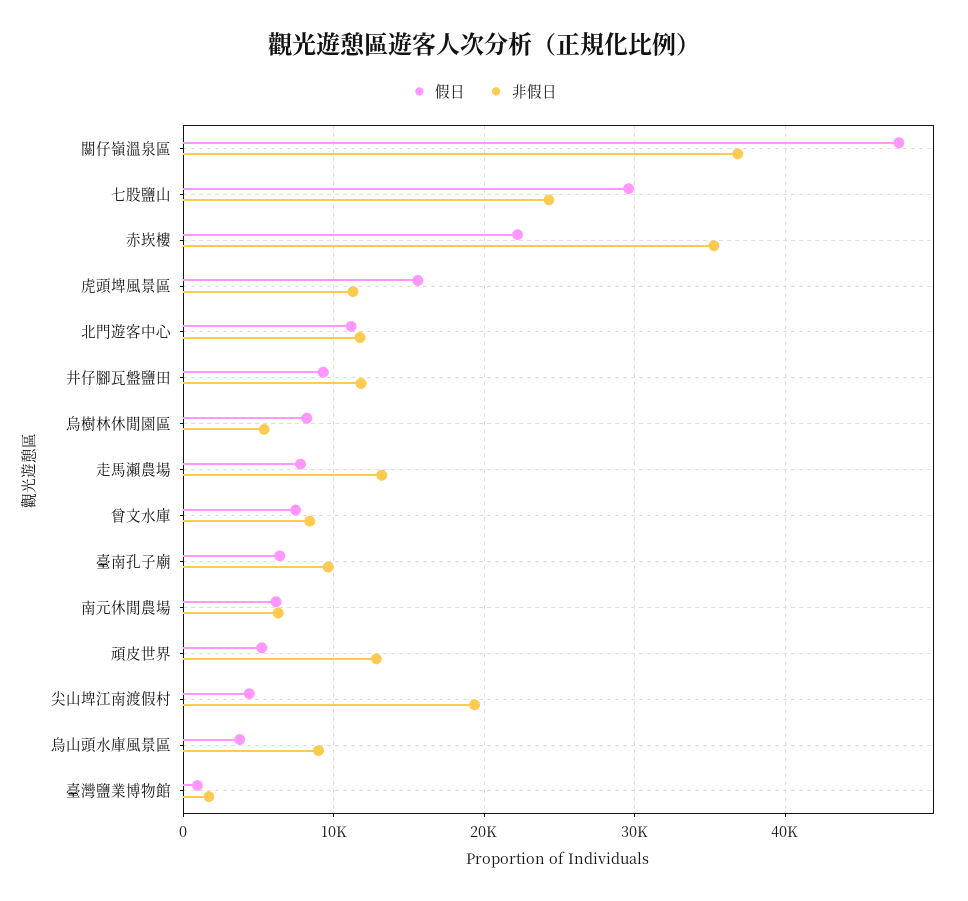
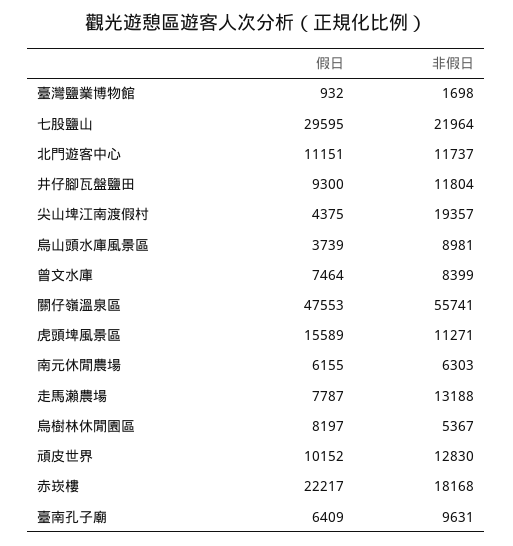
  {
    "假日": {
      "關仔嶺溫泉區": 47553,
      "七股鹽山": 29595,
      "赤崁樓": 22217,
      "虎頭埤風景區": 15589,
      "北門遊客中心": 11151,
      "井仔腳瓦盤鹽田": 9300,
      "烏樹林休閒園區": 8197,
      "走馬瀨農場": 7787,
      "曾文水庫": 7464,
      "臺南孔子廟": 6409,
      "南元休閒農場": 6155,
-     "頑皮世界": 5000,
+     "頑皮世界": 10152,
      "尖山埤江南渡假村": 4375,
      "烏山頭水庫風景區": 3739,
      "臺灣鹽業博物館": 932
    },
    "非假日": {
-     "關仔嶺溫泉區": 37000,
+     "關仔嶺溫泉區": 55741,
-     "七股鹽山": 24000,
+     "七股鹽山": 21964,
-     "赤崁樓": 35000,
+     "赤崁樓": 18168,
      "虎頭埤風景區": 11271,
      "北門遊客中心": 11737,
      "井仔腳瓦盤鹽田": 11804,
      "烏樹林休閒園區": 5367,
      "走馬瀨農場": 13188,
      "曾文水庫": 8399,
      "臺南孔子廟": 9631,
      "南元休閒農場": 6303,
      "頑皮世界": 12830,
      "尖山埤江南渡假村": 19357,
      "烏山頭水庫風景區": 8981,
      "臺灣鹽業博物館": 1698
    }
  }

